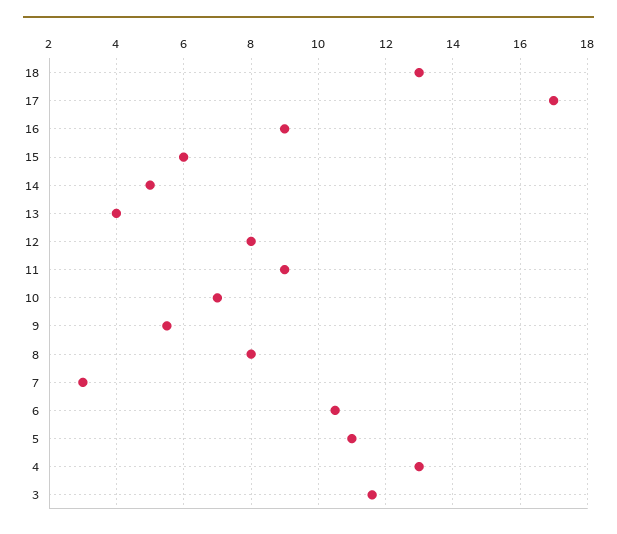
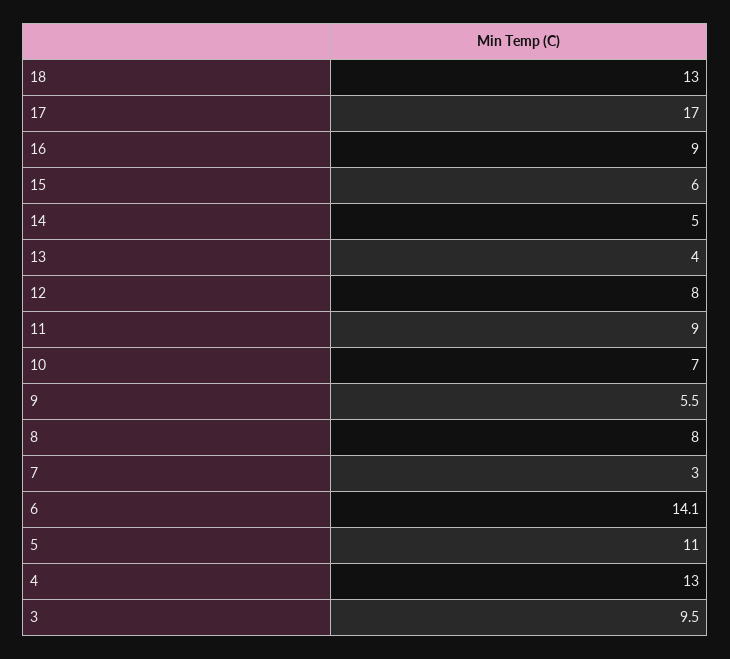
  {
    "18": 13,
    "17": 17,
    "16": 9,
    "15": 6,
    "14": 5,
    "13": 4,
    "12": 8,
    "11": 9,
    "10": 7,
    "9": 5.5,
    "8": 8,
    "7": 3,
-   "6": 10.5,
+   "6": 14.1,
    "5": 11,
    "4": 13,
-   "3": 11.5
+   "3": 9.5
  }

